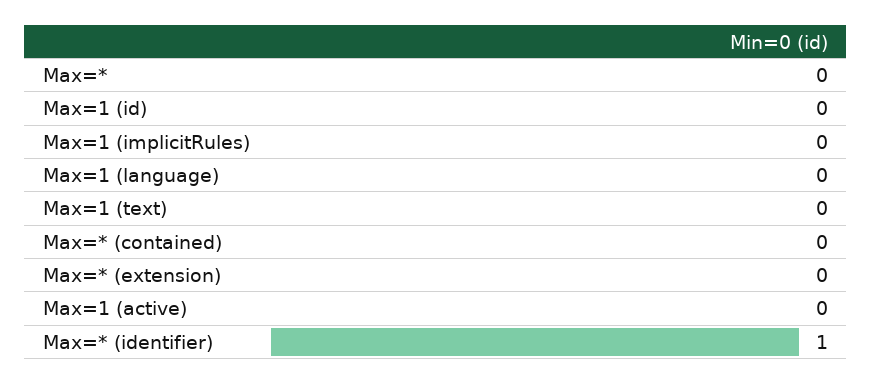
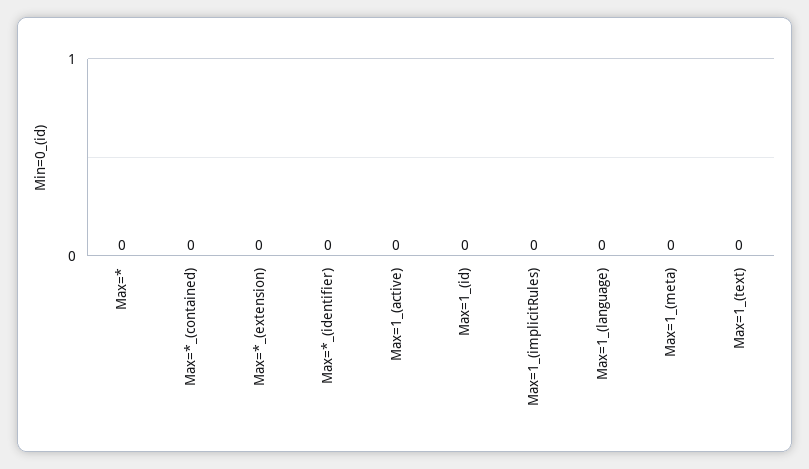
  {
    "Max=*": 0,
    "Max=1 (id)": 0,
    "Max=1 (implicitRules)": 0,
    "Max=1 (language)": 0,
    "Max=1 (text)": 0,
    "Max=* (contained)": 0,
    "Max=* (extension)": 0,
    "Max=1 (active)": 0,
-   "Max=* (identifier)": 1
+   "Max=* (identifier)": 0,
+   "Max=1_(meta)": 0
  }

